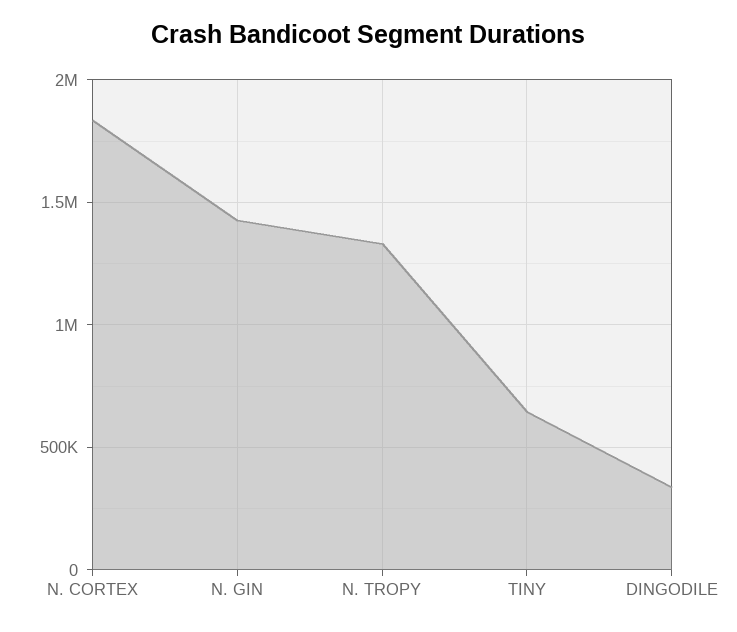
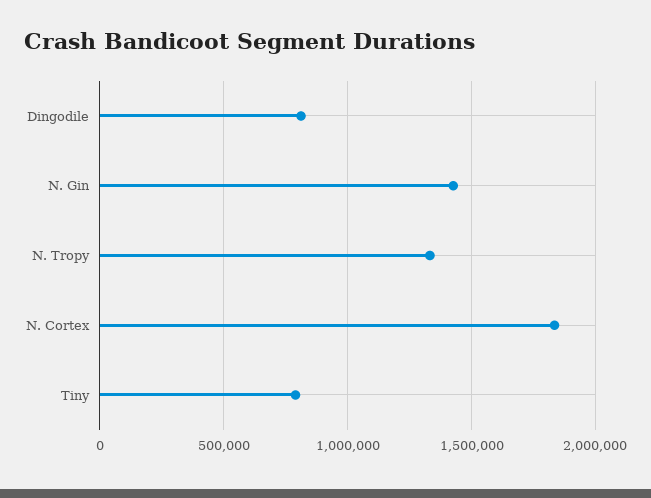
  {
    "N. CORTEX": 1850000,
    "N. GIN": 1450000,
    "N. TROPY": 1350000,
-   "TINY": 650000,
+   "TINY": 800000,
-   "DINGODILE": 350000
+   "DINGODILE": 800000
  }

